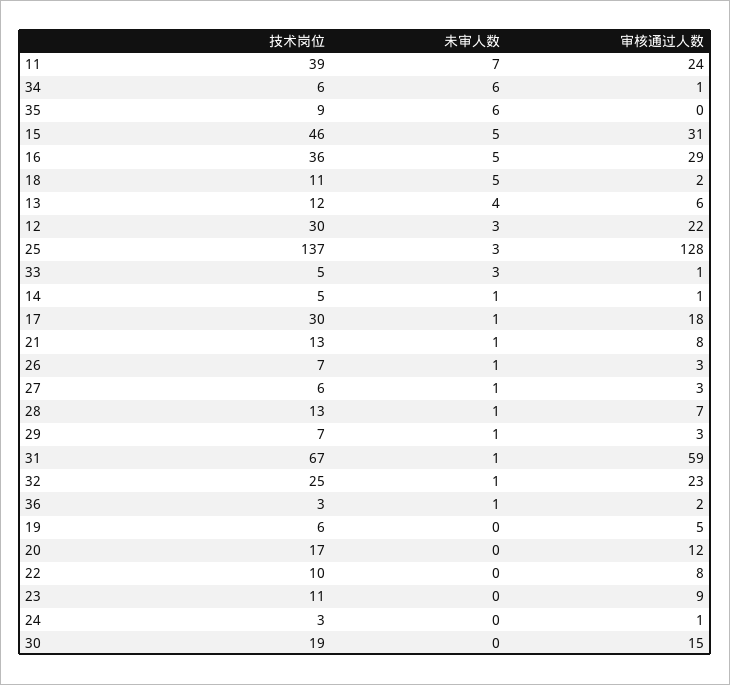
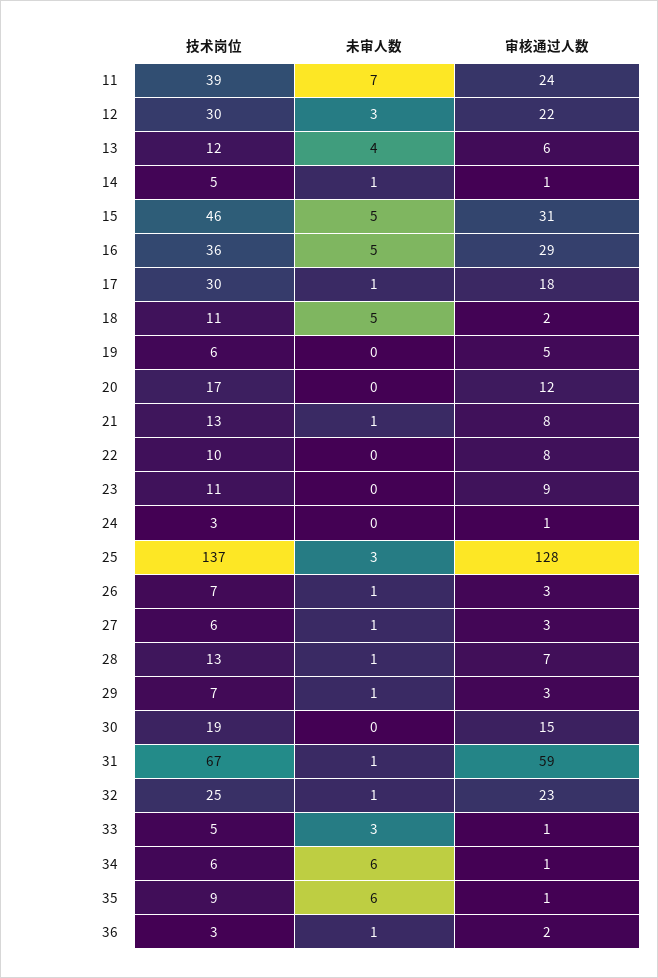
  {
    "技术岗位": {
      "11": 39,
      "34": 6,
      "35": 9,
      "15": 46,
      "16": 36,
      "18": 11,
      "13": 12,
      "12": 30,
      "25": 137,
      "33": 5,
      "14": 5,
      "17": 30,
      "21": 13,
      "26": 7,
      "27": 6,
      "28": 13,
      "29": 7,
      "31": 67,
      "32": 25,
      "36": 3,
      "19": 6,
      "20": 17,
      "22": 10,
      "23": 11,
      "24": 3,
      "30": 19
    },
    "未审人数": {
      "11": 7,
      "34": 6,
      "35": 6,
      "15": 5,
      "16": 5,
      "18": 5,
      "13": 4,
      "12": 3,
      "25": 3,
      "33": 3,
      "14": 1,
      "17": 1,
      "21": 1,
      "26": 1,
      "27": 1,
      "28": 1,
      "29": 1,
      "31": 1,
      "32": 1,
      "36": 1,
      "19": 0,
      "20": 0,
      "22": 0,
      "23": 0,
      "24": 0,
      "30": 0
    },
    "审核通过人数": {
      "11": 24,
      "34": 1,
-     "35": 0,
+     "35": 1,
      "15": 31,
      "16": 29,
      "18": 2,
      "13": 6,
      "12": 22,
      "25": 128,
      "33": 1,
      "14": 1,
      "17": 18,
      "21": 8,
      "26": 3,
      "27": 3,
      "28": 7,
      "29": 3,
      "31": 59,
      "32": 23,
      "36": 2,
      "19": 5,
      "20": 12,
      "22": 8,
      "23": 9,
      "24": 1,
      "30": 15
    }
  }

